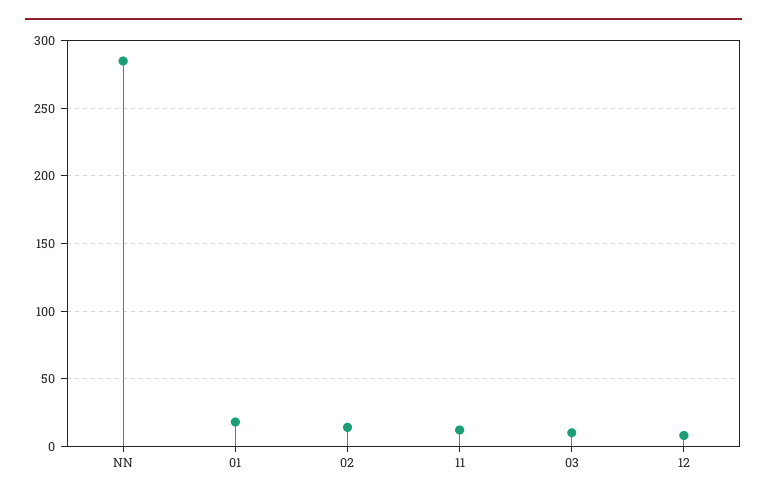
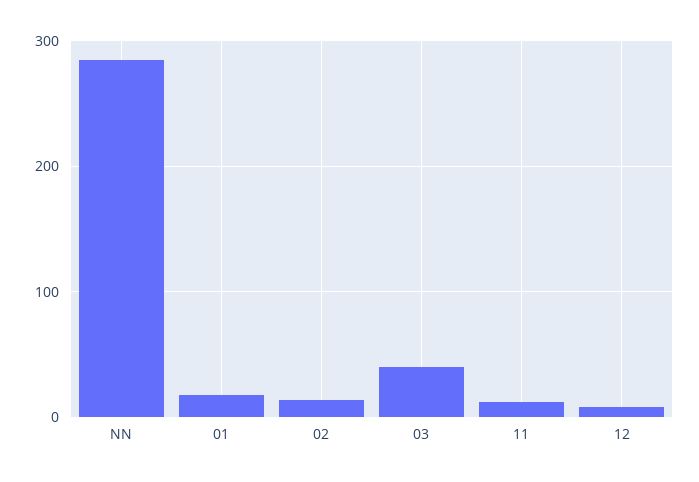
  {
    "NN": 285,
    "01": 20,
    "02": 15,
    "11": 10,
-   "03": 10,
+   "03": 40,
    "12": 10
  }

